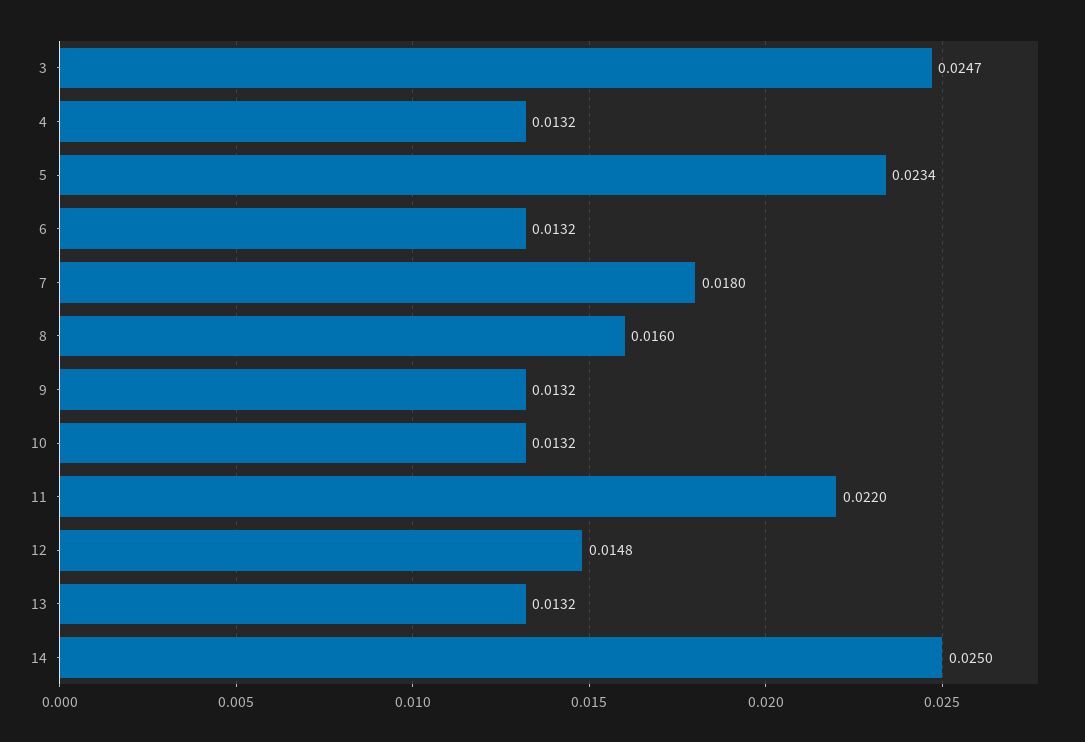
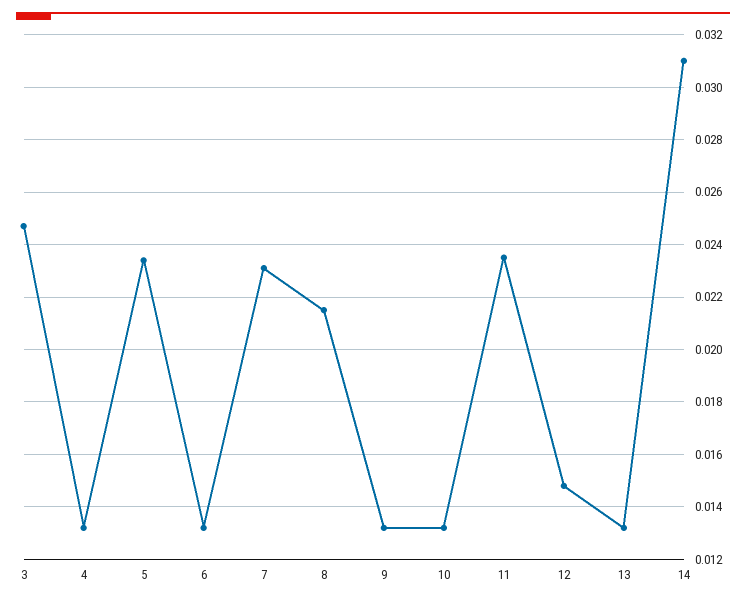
  {
    "3": 0.0247,
    "4": 0.0132,
    "5": 0.0234,
    "6": 0.0132,
-   "7": 0.018,
+   "7": 0.023,
-   "8": 0.016,
+   "8": 0.0215,
    "9": 0.0132,
    "10": 0.0132,
-   "11": 0.022,
+   "11": 0.0235,
    "12": 0.0148,
    "13": 0.0132,
-   "14": 0.025
+   "14": 0.031
  }

